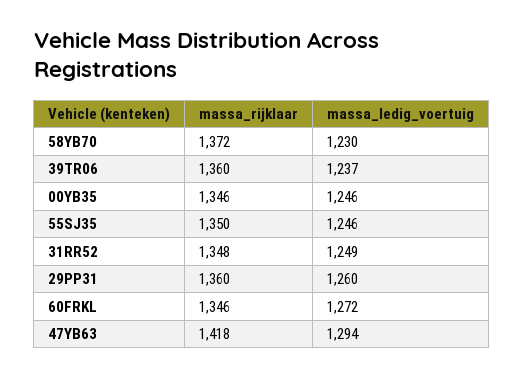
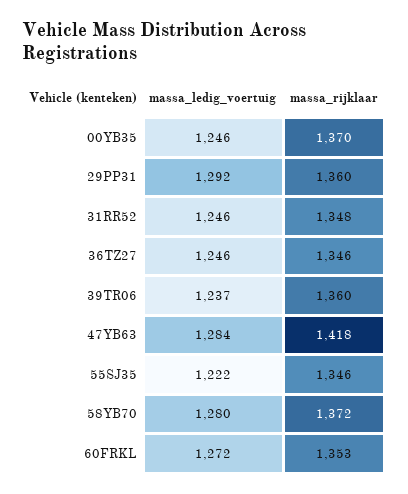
  {
    "massa_rijklaar": {
      "58YB70": 1372,
      "39TR06": 1360,
-     "00YB35": 1346,
+     "00YB35": 1370,
-     "55SJ35": 1350,
+     "55SJ35": 1346,
      "31RR52": 1348,
      "29PP31": 1360,
-     "60FRKL": 1346,
+     "60FRKL": 1353,
-     "47YB63": 1418
+     "47YB63": 1418,
+     "36TZ27": 1346
    },
    "massa_ledig_voertuig": {
-     "58YB70": 1230,
+     "58YB70": 1280,
      "39TR06": 1237,
      "00YB35": 1246,
-     "55SJ35": 1246,
+     "55SJ35": 1222,
-     "31RR52": 1249,
+     "31RR52": 1246,
-     "29PP31": 1260,
+     "29PP31": 1292,
      "60FRKL": 1272,
-     "47YB63": 1294
+     "47YB63": 1284,
+     "36TZ27": 1246
    }
  }

